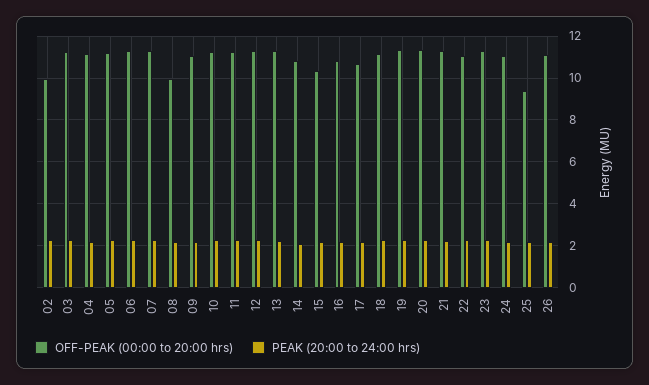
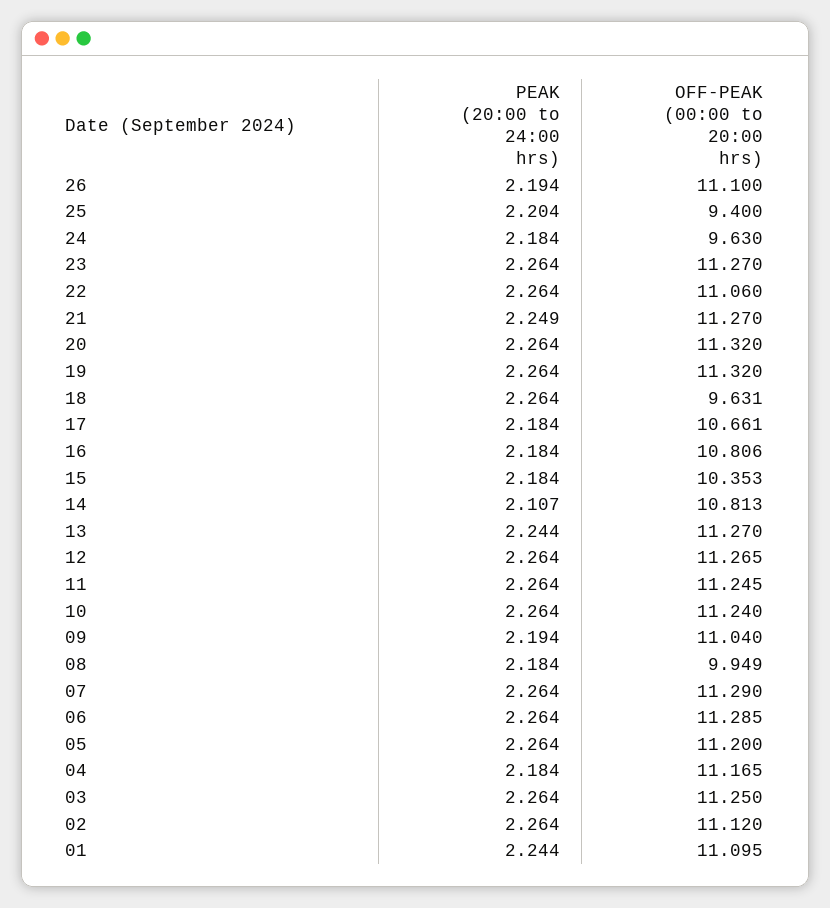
  {
    "OFF-PEAK (00:00 to 20:00 hrs)": {
-     "02": 10,
+     "02": 11.12,
      "03": 11.25,
      "04": 11.165,
      "05": 11.2,
      "06": 11.285,
      "07": 11.29,
      "08": 9.949,
      "09": 11.04,
      "10": 11.24,
      "11": 11.245,
      "12": 11.265,
      "13": 11.27,
      "14": 10.813,
      "15": 10.353,
      "16": 10.806,
      "17": 10.661,
-     "18": 11,
+     "18": 9.631,
      "19": 11.32,
      "20": 11.32,
      "21": 11.27,
      "22": 11.06,
      "23": 11.27,
-     "24": 11,
+     "24": 9.63,
      "25": 9.4,
-     "26": 11.1
+     "26": 11.1,
+     "01": 11.095
    },
    "PEAK (20:00 to 24:00 hrs)": {
      "02": 2.264,
      "03": 2.264,
      "04": 2.184,
      "05": 2.264,
      "06": 2.264,
      "07": 2.264,
      "08": 2.184,
      "09": 2.194,
      "10": 2.264,
      "11": 2.264,
      "12": 2.264,
      "13": 2.244,
      "14": 2.107,
      "15": 2.184,
      "16": 2.184,
      "17": 2.184,
      "18": 2.264,
      "19": 2.264,
      "20": 2.264,
      "21": 2.249,
      "22": 2.264,
      "23": 2.264,
      "24": 2.184,
      "25": 2.204,
-     "26": 2.194
+     "26": 2.194,
+     "01": 2.244
    }
  }

